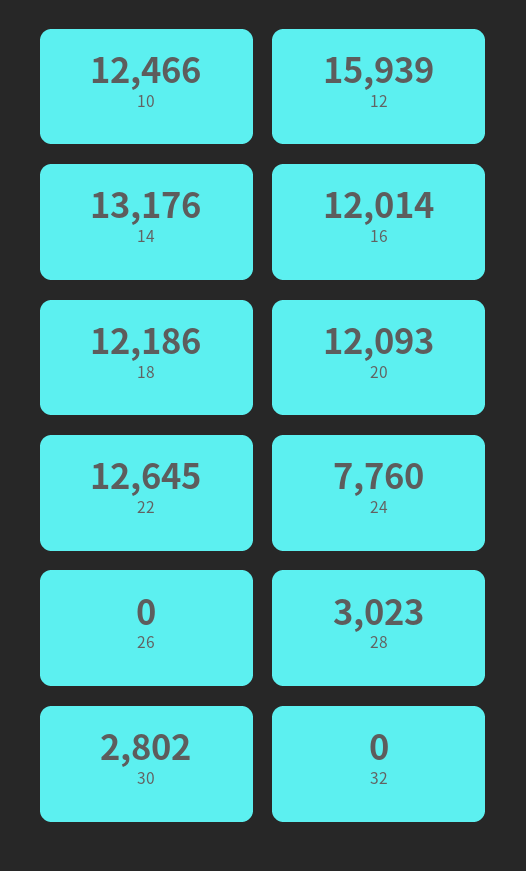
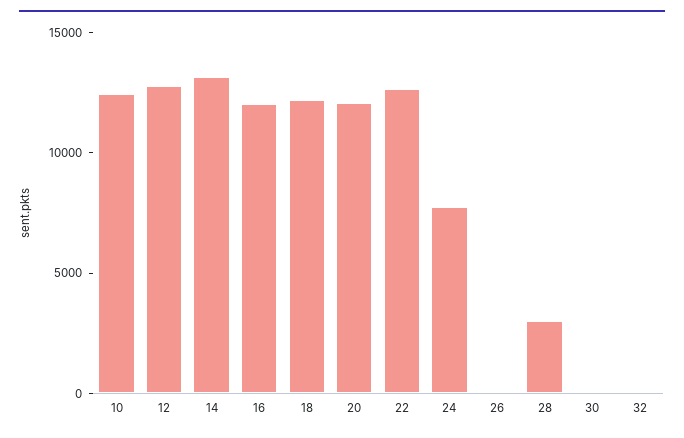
  {
    "10": 12466,
-   "12": 15939,
+   "12": 13000,
    "14": 13176,
    "16": 12014,
    "18": 12186,
    "20": 12093,
    "22": 12645,
    "24": 7760,
    "26": 0,
    "28": 3023,
-   "30": 2802,
+   "30": 0,
    "32": 0
  }

